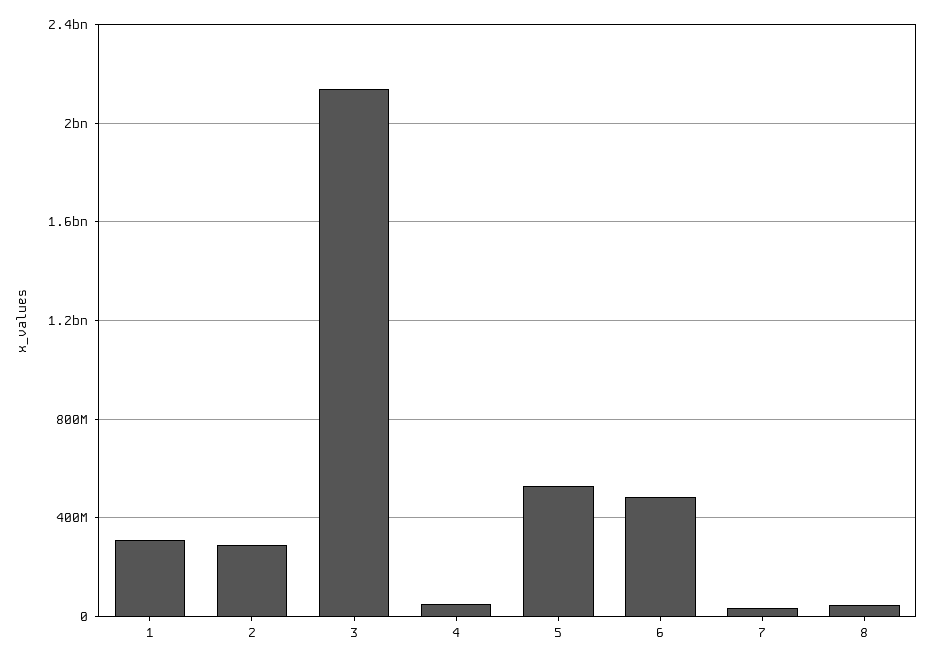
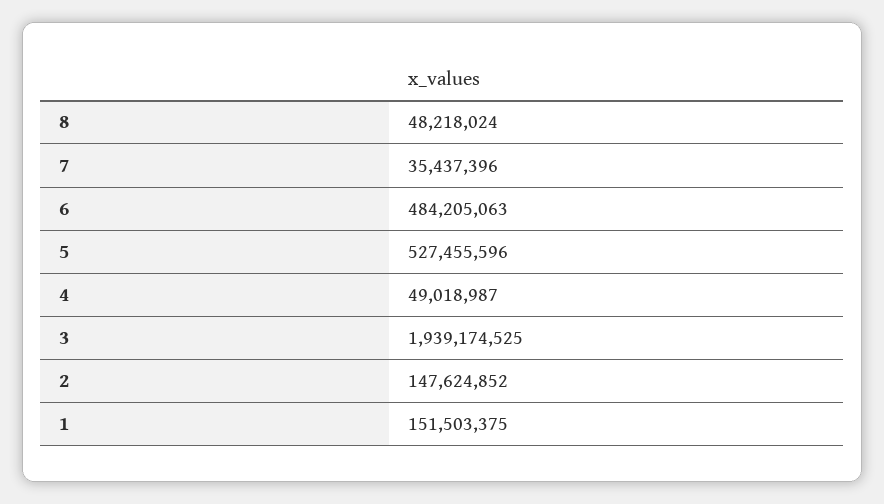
  {
-   "1": 300000000,
+   "1": 151503375,
-   "2": 300000000,
+   "2": 147624852,
-   "3": 2150000000,
+   "3": 1939174525,
    "4": 49018987,
    "5": 527455596,
    "6": 484205063,
    "7": 35437396,
    "8": 48218024
  }

